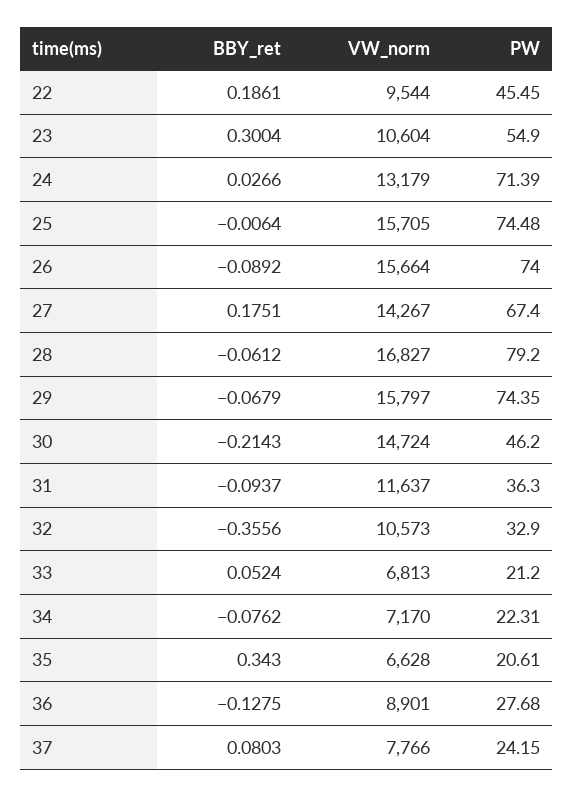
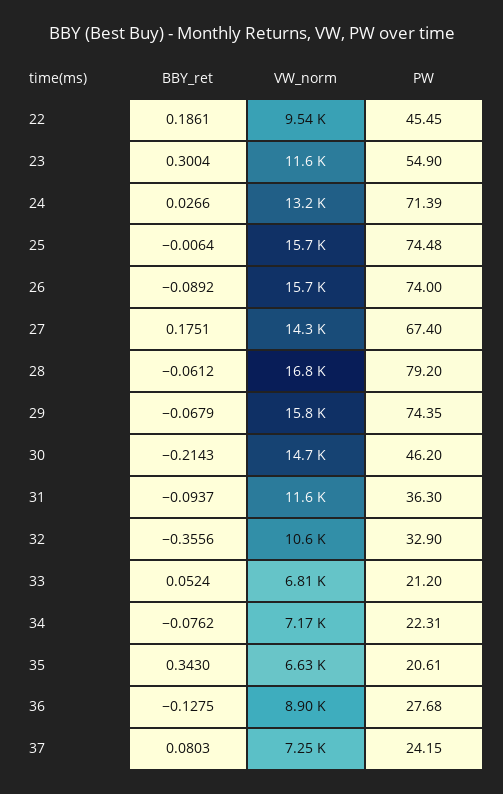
  {
    "BBY_ret": {
      "22": 0.1861,
      "23": 0.3004,
      "24": 0.0266,
      "25": -0.0064,
      "26": -0.0892,
      "27": 0.1751,
      "28": -0.0612,
      "29": -0.0679,
      "30": -0.2143,
      "31": -0.0937,
      "32": -0.3556,
      "33": 0.0524,
      "34": -0.0762,
      "35": 0.343,
      "36": -0.1275,
      "37": 0.0803
    },
    "VW_norm": {
      "22": 9544,
-     "23": 10604,
+     "23": 11600,
      "24": 13179,
      "25": 15705,
      "26": 15664,
      "27": 14267,
      "28": 16827,
      "29": 15797,
      "30": 14724,
      "31": 11637,
      "32": 10573,
      "33": 6813,
      "34": 7170,
      "35": 6628,
      "36": 8901,
-     "37": 7766
+     "37": 7250
    },
    "PW": {
      "22": 45.45,
      "23": 54.9,
      "24": 71.39,
      "25": 74.48,
      "26": 74,
      "27": 67.4,
      "28": 79.2,
      "29": 74.35,
      "30": 46.2,
      "31": 36.3,
      "32": 32.9,
      "33": 21.2,
      "34": 22.31,
      "35": 20.61,
      "36": 27.68,
      "37": 24.15
    }
  }

